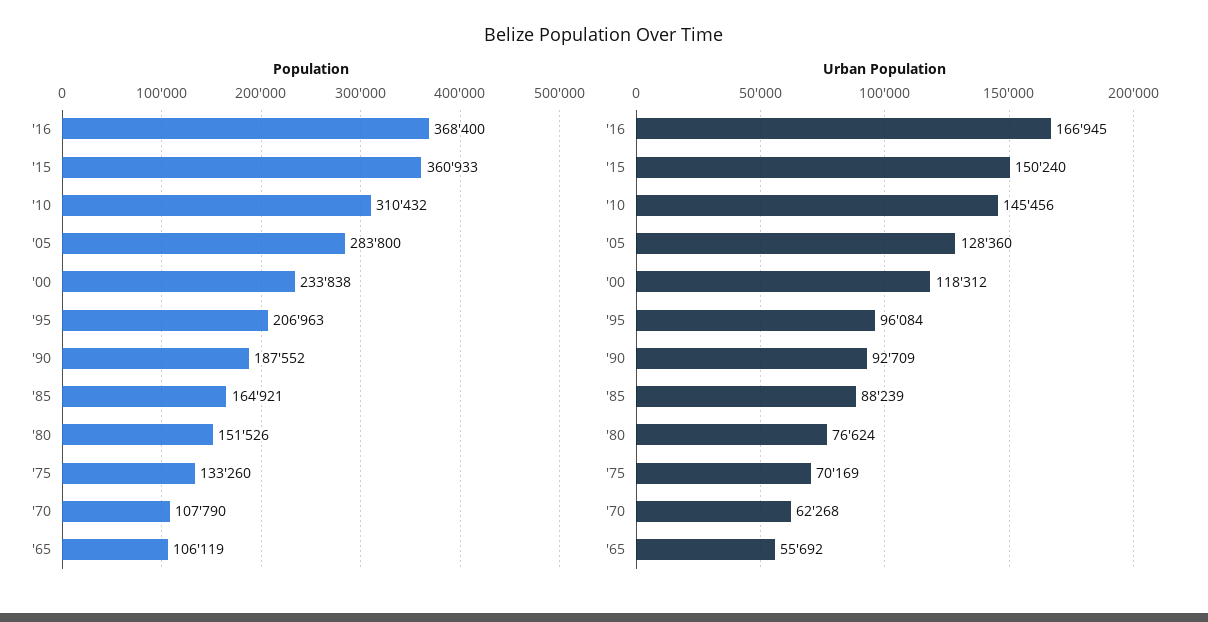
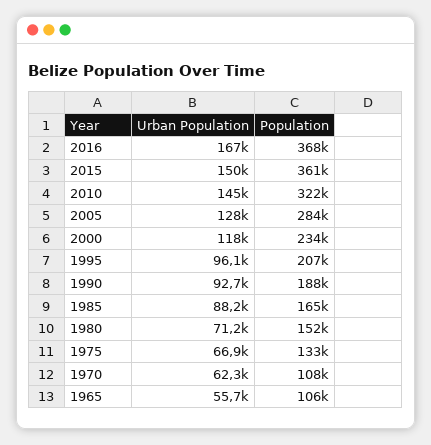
  {
    "Population": {
      "'16": 368400,
      "'15": 360933,
-     "'10": 310432,
+     "'10": 322000,
      "'05": 283800,
      "'00": 233838,
      "'95": 206963,
      "'90": 187552,
      "'85": 164921,
      "'80": 151526,
      "'75": 133260,
      "'70": 107790,
      "'65": 106119
    },
    "Urban Population": {
      "'16": 166945,
      "'15": 150240,
      "'10": 145456,
      "'05": 128360,
      "'00": 118312,
      "'95": 96084,
      "'90": 92709,
      "'85": 88239,
-     "'80": 76624,
+     "'80": 71200,
-     "'75": 70169,
+     "'75": 66900,
      "'70": 62268,
      "'65": 55692
    }
  }

